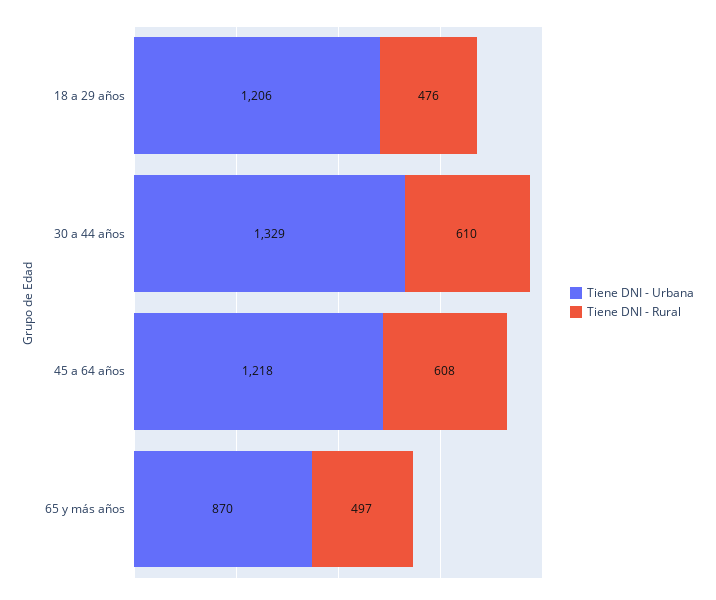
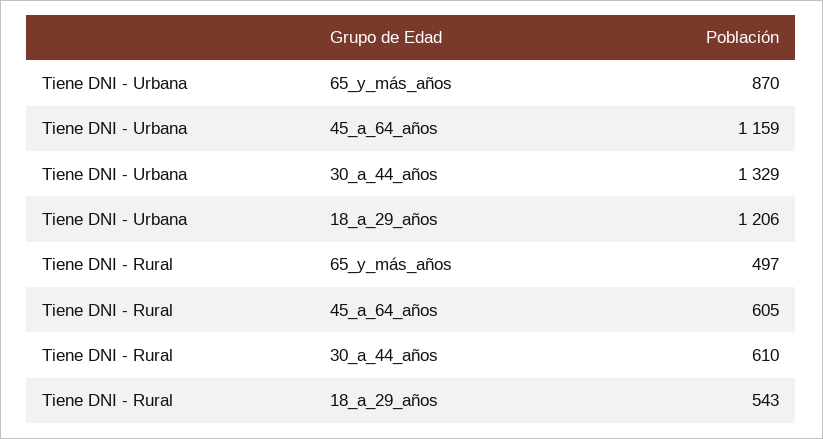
  {
    "Tiene DNI - Urbana": {
      "18 a 29 años": 1206,
      "30 a 44 años": 1329,
-     "45 a 64 años": 1218,
+     "45 a 64 años": 1159,
      "65 y más años": 870
    },
    "Tiene DNI - Rural": {
-     "18 a 29 años": 476,
+     "18 a 29 años": 543,
      "30 a 44 años": 610,
-     "45 a 64 años": 608,
+     "45 a 64 años": 605,
      "65 y más años": 497
    }
  }

